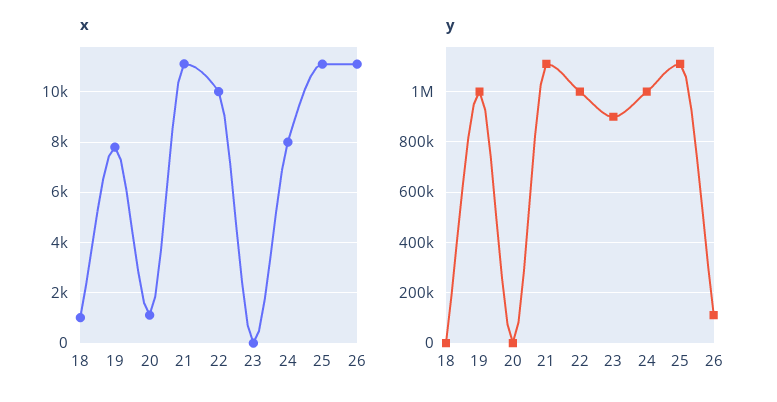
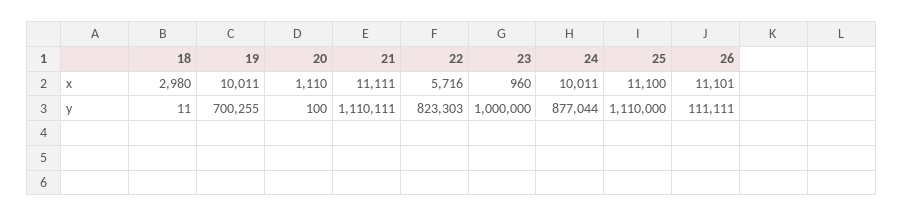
  {
    "x": {
-     "18": 1000,
+     "18": 2980,
-     "19": 7750,
+     "19": 10011,
      "20": 1110,
      "21": 11111,
-     "22": 10000,
+     "22": 5716,
-     "23": 0,
+     "23": 960,
-     "24": 8000,
+     "24": 10011,
      "25": 11100,
      "26": 11101
    },
    "y": {
      "18": 11,
-     "19": 1000000,
+     "19": 700255,
      "20": 100,
      "21": 1110111,
-     "22": 1000000,
+     "22": 823303,
-     "23": 900000,
+     "23": 1000000,
-     "24": 1000000,
+     "24": 877044,
      "25": 1110000,
      "26": 111111
    }
  }

